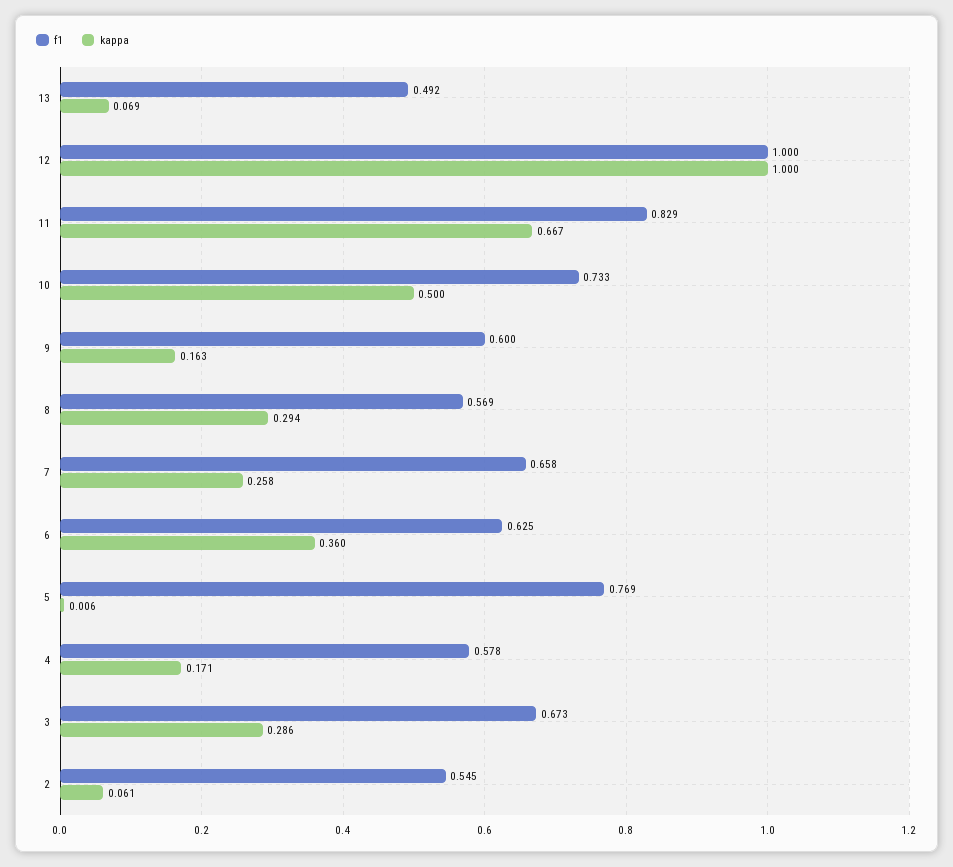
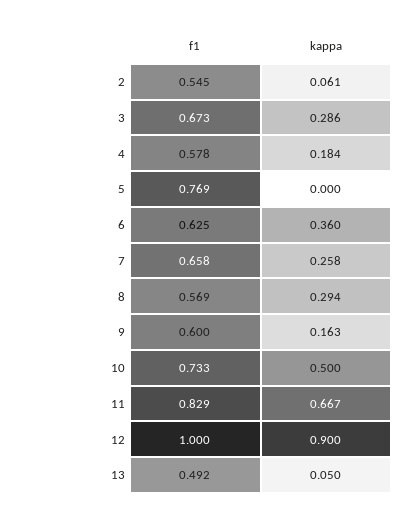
  {
    "f1": {
      "13": 0.492,
      "12": 1,
      "11": 0.829,
      "10": 0.733,
      "9": 0.6,
      "8": 0.569,
      "7": 0.658,
      "6": 0.625,
      "5": 0.769,
      "4": 0.578,
      "3": 0.673,
      "2": 0.545
    },
    "kappa": {
-     "13": 0.069,
+     "13": 0.05,
-     "12": 1,
+     "12": 0.9,
      "11": 0.667,
      "10": 0.5,
      "9": 0.163,
      "8": 0.294,
      "7": 0.258,
      "6": 0.36,
-     "5": 0.006,
+     "5": 0,
-     "4": 0.171,
+     "4": 0.184,
      "3": 0.286,
      "2": 0.061
    }
  }

